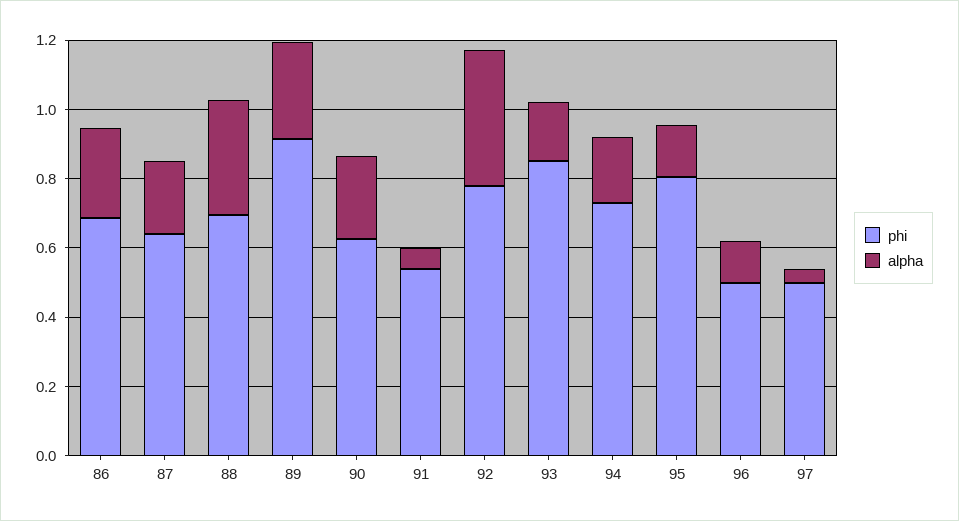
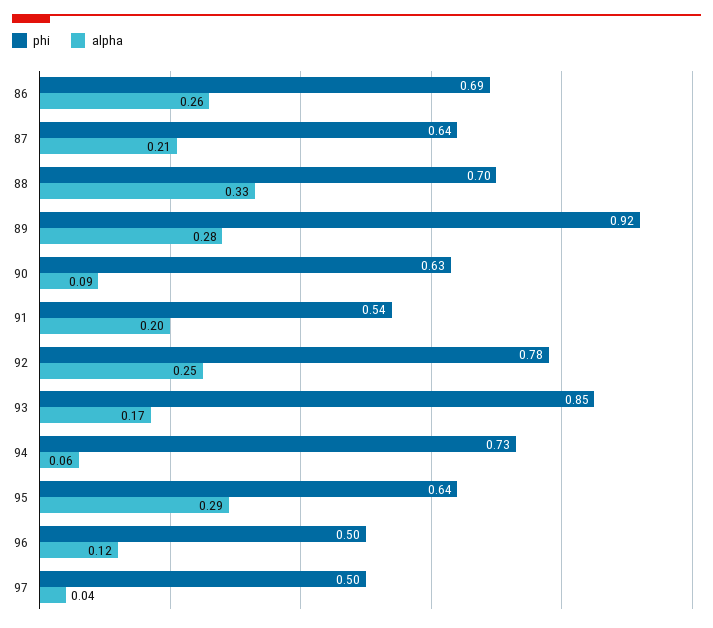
  {
    "phi": {
      "86": 0.69,
      "87": 0.64,
      "88": 0.7,
      "89": 0.92,
      "90": 0.63,
      "91": 0.54,
      "92": 0.78,
      "93": 0.85,
      "94": 0.73,
-     "95": 0.8,
+     "95": 0.64,
      "96": 0.5,
      "97": 0.5
    },
    "alpha": {
      "86": 0.26,
      "87": 0.21,
      "88": 0.33,
      "89": 0.28,
-     "90": 0.25,
+     "90": 0.09,
-     "91": 0.05,
+     "91": 0.2,
-     "92": 0.4,
+     "92": 0.25,
      "93": 0.17,
-     "94": 0.2,
+     "94": 0.06,
-     "95": 0.15,
+     "95": 0.29,
      "96": 0.12,
      "97": 0.04
    }
  }

